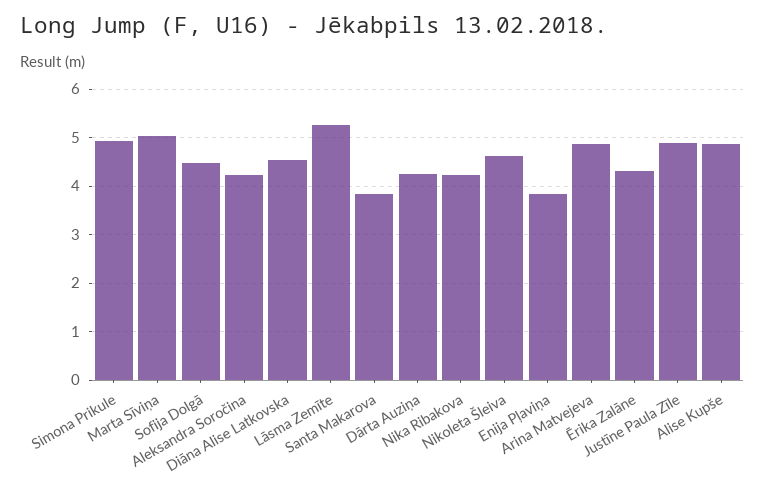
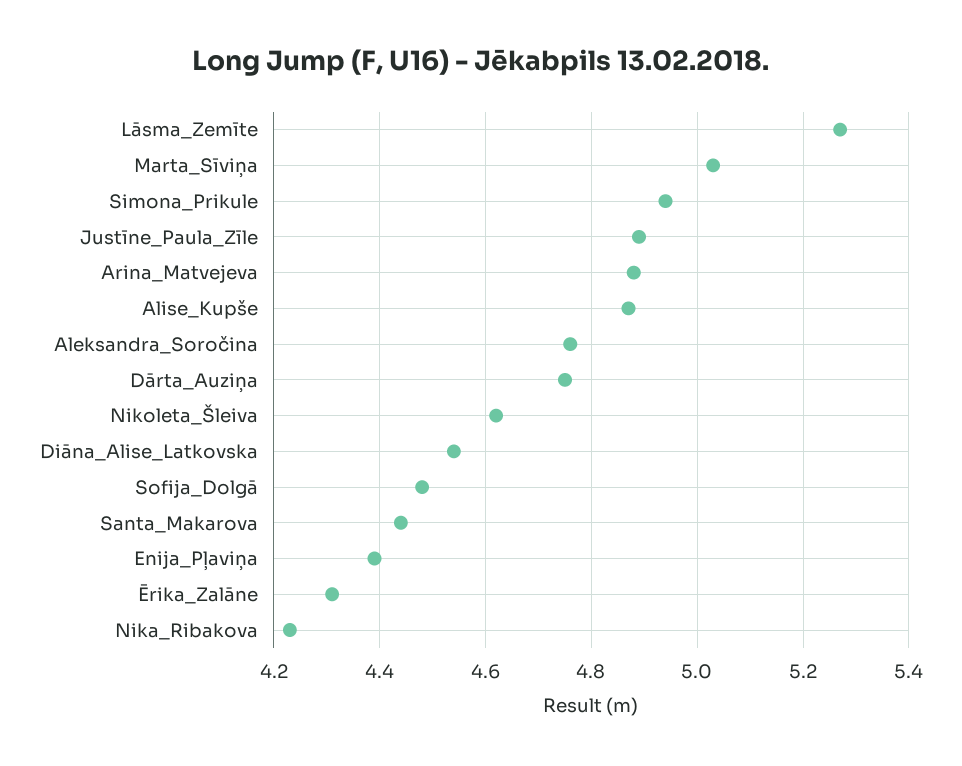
  {
    "Simona Prikule": 4.95,
    "Marta Sīviņa": 5.05,
    "Sofija Dolgā": 4.5,
-   "Aleksandra Soročina": 4.2,
+   "Aleksandra Soročina": 4.75,
    "Diāna Alise Latkovska": 4.55,
    "Lāsma Zemīte": 5.25,
-   "Santa Makarova": 3.8,
+   "Santa Makarova": 4.45,
-   "Dārta Auziņa": 4.2,
+   "Dārta Auziņa": 4.75,
    "Nika Ribakova": 4.25,
    "Nikoleta Šleiva": 4.6,
-   "Enija Pļaviņa": 3.8,
+   "Enija Pļaviņa": 4.4,
    "Arina Matvejeva": 4.9,
    "Ērika Zalāne": 4.3,
    "Justīne Paula Zīle": 4.9,
    "Alise Kupše": 4.85
  }

